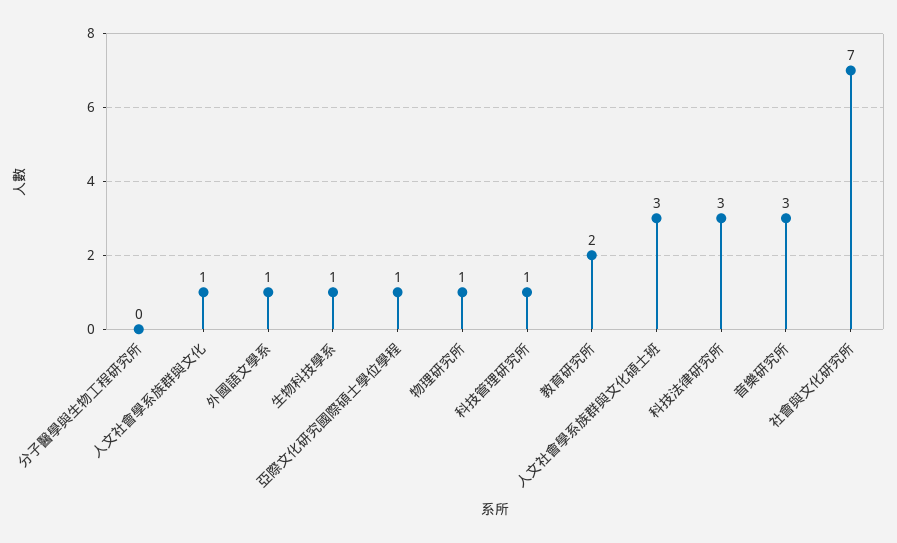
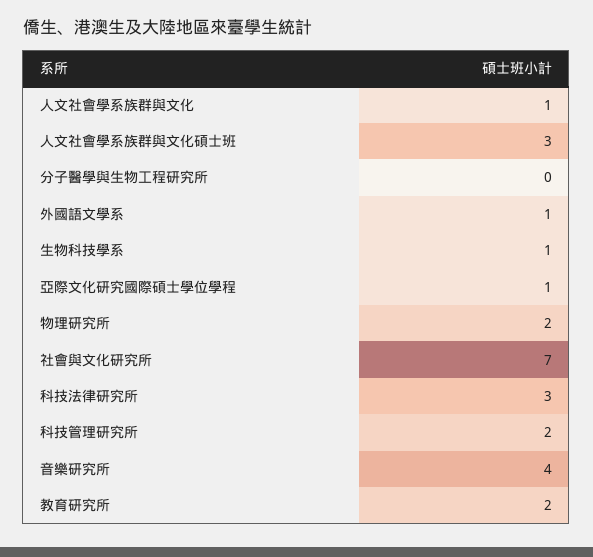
  {
    "分子醫學與生物工程研究所": 0,
    "人文社會學系族群與文化": 1,
    "外國語文學系": 1,
    "生物科技學系": 1,
    "亞際文化研究國際碩士學位學程": 1,
-   "物理研究所": 1,
+   "物理研究所": 2,
-   "科技管理研究所": 1,
+   "科技管理研究所": 2,
    "教育研究所": 2,
    "人文社會學系族群與文化碩士班": 3,
    "科技法律研究所": 3,
-   "音樂研究所": 3,
+   "音樂研究所": 4,
    "社會與文化研究所": 7
  }

